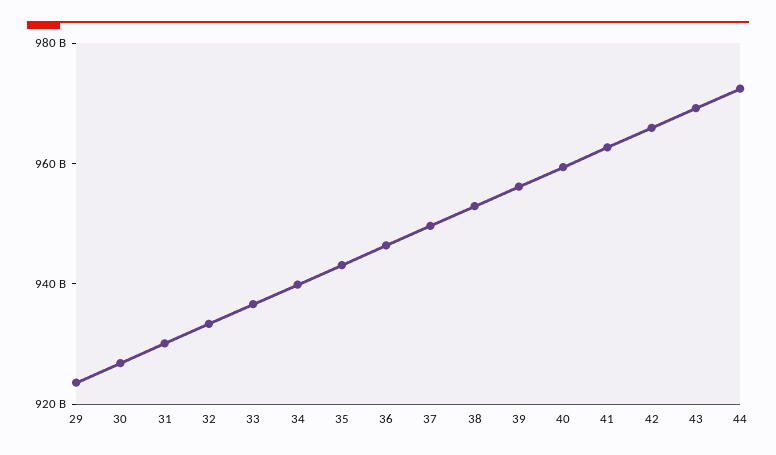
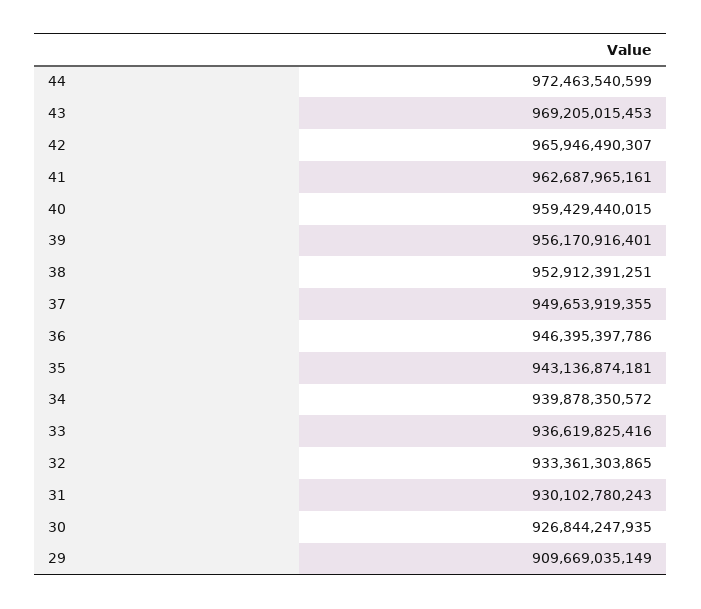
  {
-   "29": 925000000000,
+   "29": 909669035149,
    "30": 926844247935,
    "31": 930102780243,
    "32": 933361303865,
    "33": 936619825416,
    "34": 939878350572,
    "35": 943136874181,
    "36": 946395397786,
    "37": 949653919355,
    "38": 952912391251,
    "39": 956170916401,
    "40": 959429440015,
    "41": 962687965161,
    "42": 965946490307,
    "43": 969205015453,
    "44": 972463540599
  }

